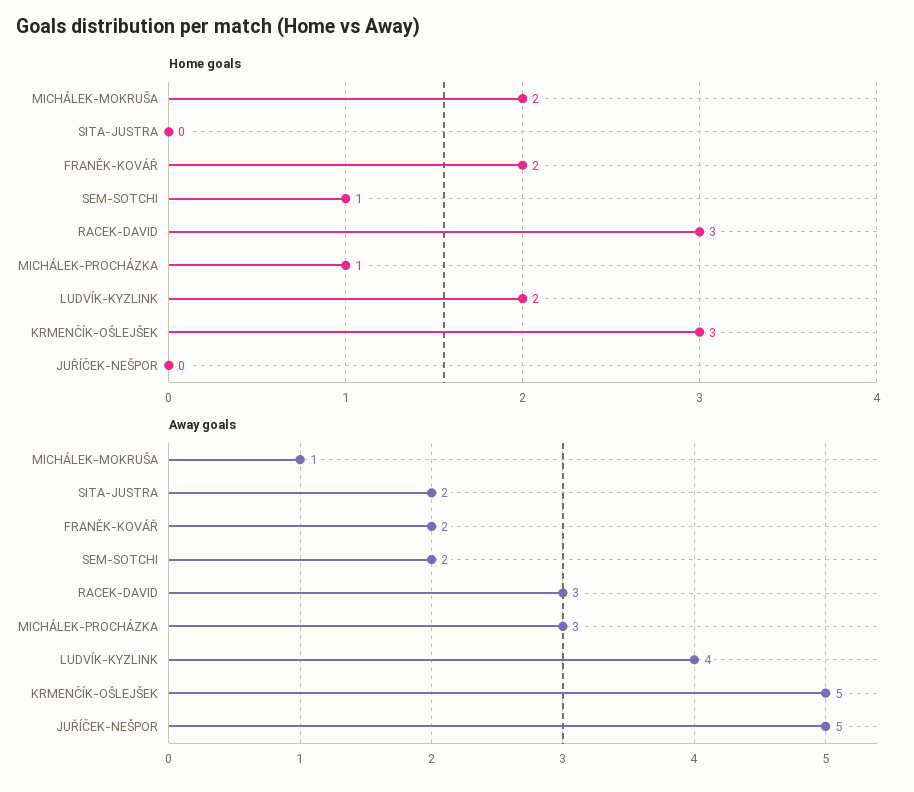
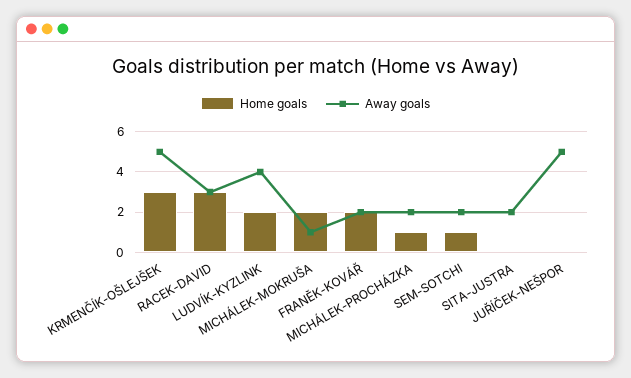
  {
    "Home goals": {
      "MICHÁLEK-MOKRUŠA": 2,
      "SITA-JUSTRA": 0,
      "FRANĚK-KOVÁŘ": 2,
      "SEM-SOTCHI": 1,
      "RACEK-DAVID": 3,
      "MICHÁLEK-PROCHÁZKA": 1,
      "LUDVÍK-KYZLINK": 2,
      "KRMENČÍK-OŠLEJŠEK": 3,
      "JUŘÍČEK-NEŠPOR": 0
    },
    "Away goals": {
      "MICHÁLEK-MOKRUŠA": 1,
      "SITA-JUSTRA": 2,
      "FRANĚK-KOVÁŘ": 2,
      "SEM-SOTCHI": 2,
      "RACEK-DAVID": 3,
-     "MICHÁLEK-PROCHÁZKA": 3,
+     "MICHÁLEK-PROCHÁZKA": 2,
      "LUDVÍK-KYZLINK": 4,
      "KRMENČÍK-OŠLEJŠEK": 5,
      "JUŘÍČEK-NEŠPOR": 5
    }
  }

